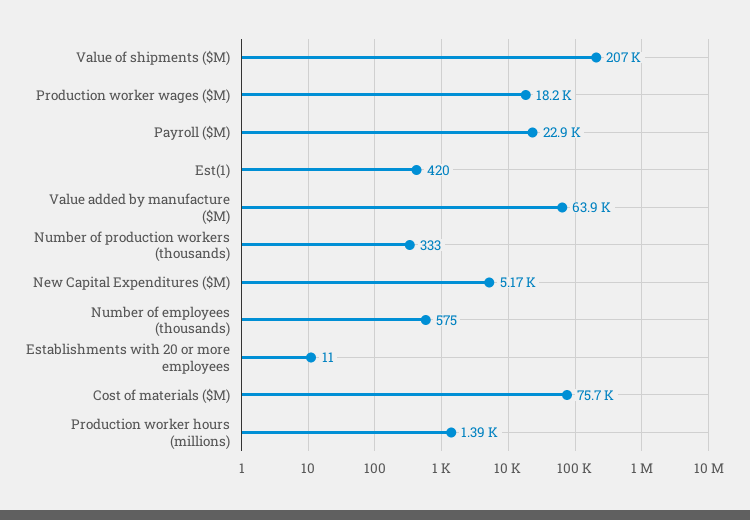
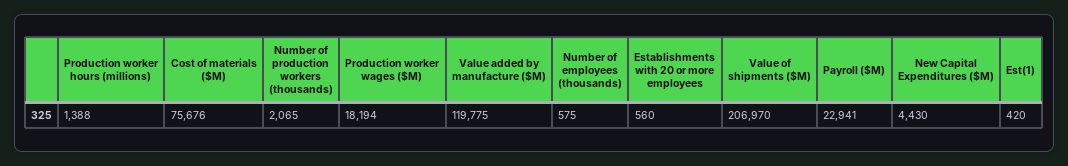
  {
    "Value of shipments ($M)": 206970,
    "Production worker wages ($M)": 18194,
    "Payroll ($M)": 22941,
    "Est(1)": 420,
-   "Value added by manufacture ($M)": 63900,
+   "Value added by manufacture ($M)": 119775,
-   "Number of production workers (thousands)": 333,
+   "Number of production workers (thousands)": 2065,
-   "New Capital Expenditures ($M)": 5170,
+   "New Capital Expenditures ($M)": 4430,
    "Number of employees (thousands)": 575,
-   "Establishments with 20 or more employees": 11,
+   "Establishments with 20 or more employees": 560,
    "Cost of materials ($M)": 75676,
    "Production worker hours (millions)": 1388
  }

